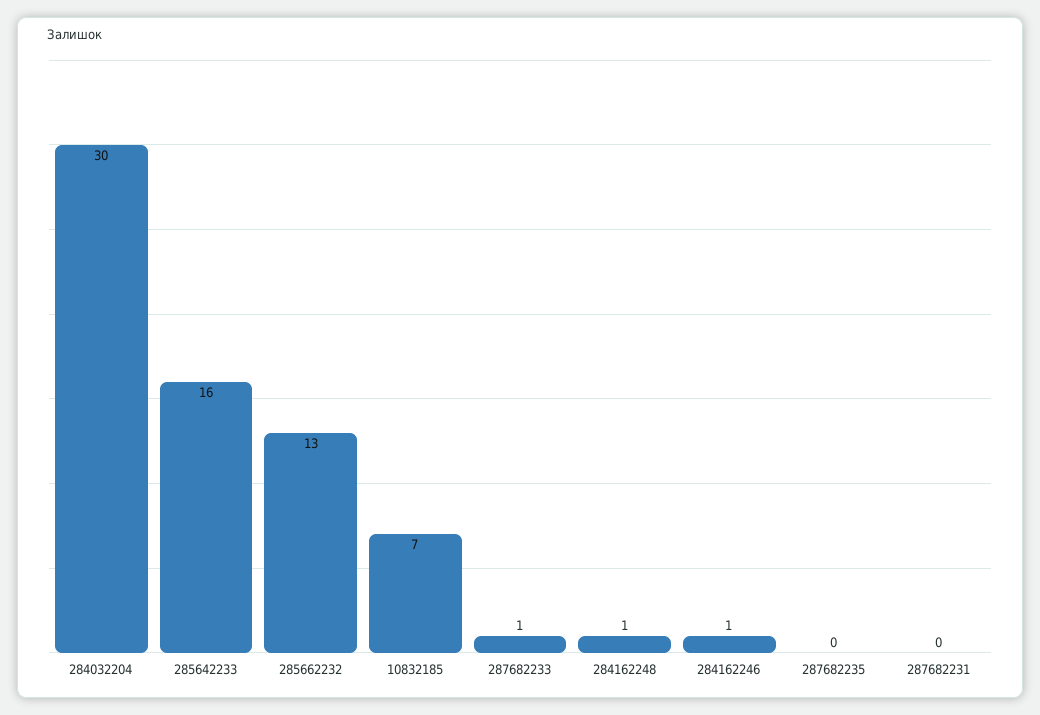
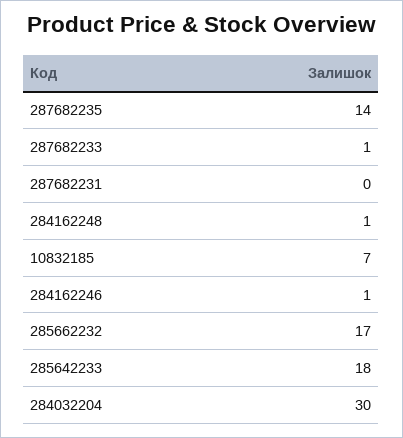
  {
    "284032204": 30,
-   "285642233": 16,
+   "285642233": 18,
-   "285662232": 13,
+   "285662232": 17,
    "10832185": 7,
    "287682233": 1,
    "284162248": 1,
    "284162246": 1,
-   "287682235": 0,
+   "287682235": 14,
    "287682231": 0
  }

